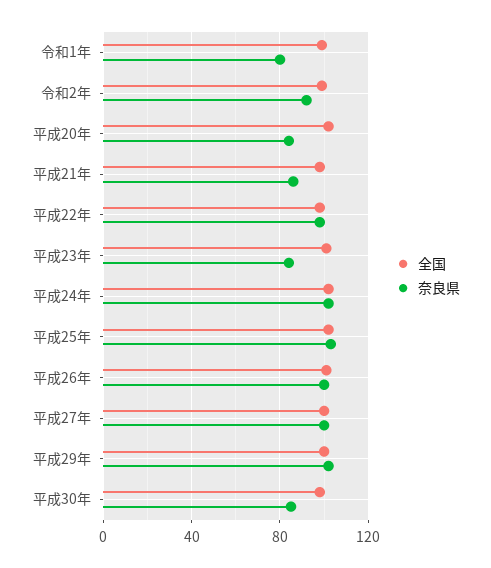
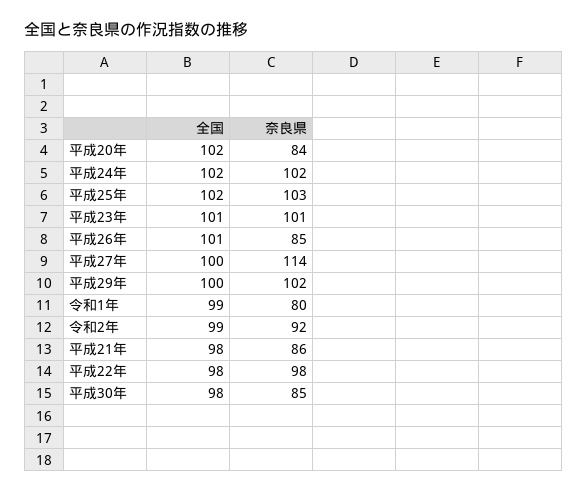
  {
    "全国": {
      "令和1年": 99,
      "令和2年": 99,
      "平成20年": 102,
      "平成21年": 98,
      "平成22年": 98,
      "平成23年": 101,
      "平成24年": 102,
      "平成25年": 102,
      "平成26年": 101,
      "平成27年": 100,
      "平成29年": 100,
      "平成30年": 98
    },
    "奈良県": {
      "令和1年": 80,
      "令和2年": 92,
      "平成20年": 84,
      "平成21年": 86,
      "平成22年": 98,
-     "平成23年": 85,
+     "平成23年": 101,
      "平成24年": 102,
      "平成25年": 103,
-     "平成26年": 100,
+     "平成26年": 85,
-     "平成27年": 100,
+     "平成27年": 114,
      "平成29年": 102,
      "平成30年": 85
    }
  }

